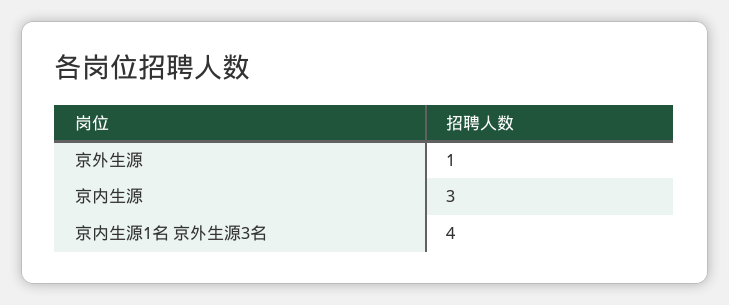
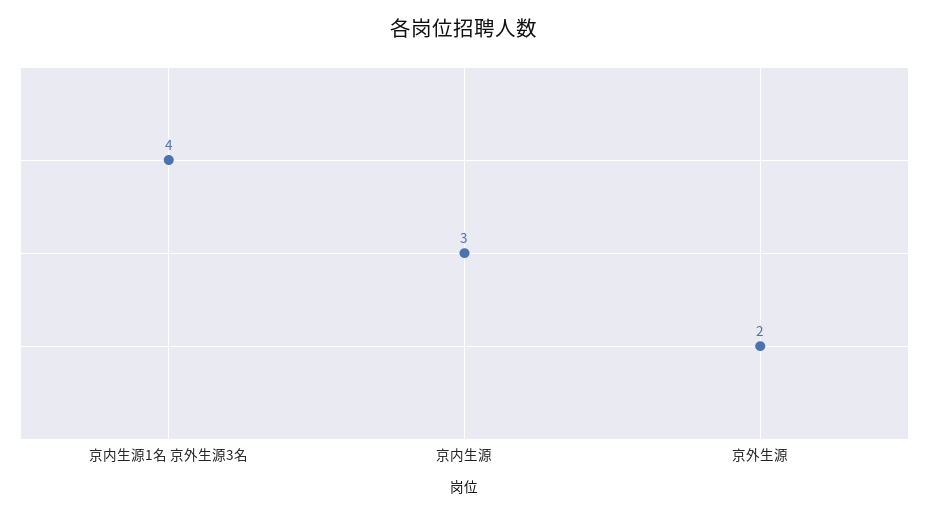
  {
-   "京外生源": 1,
+   "京外生源": 2,
    "京内生源": 3,
    "京内生源1名 京外生源3名": 4
  }

